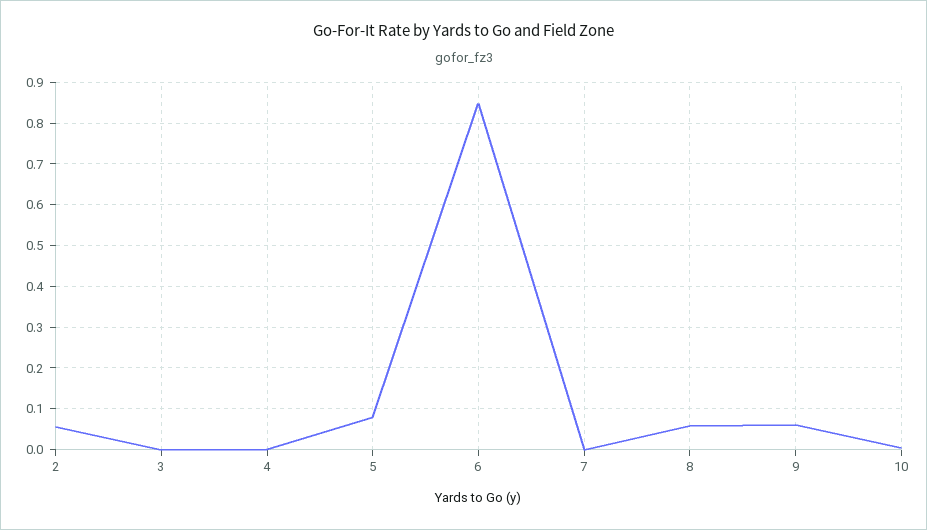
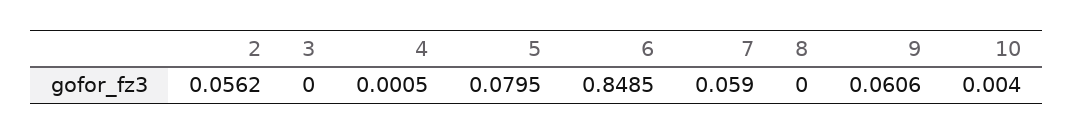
  {
    "2": 0.0562,
    "3": 0,
    "4": 0.0005,
    "5": 0.0795,
    "6": 0.8485,
-   "7": 0,
+   "7": 0.059,
-   "8": 0.06,
+   "8": 0,
    "9": 0.0606,
    "10": 0.004
  }

